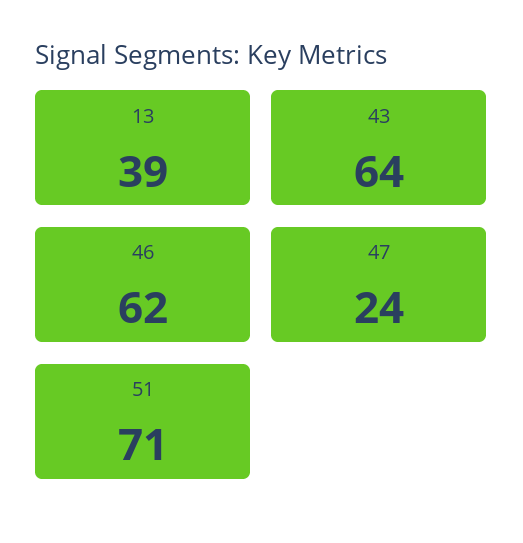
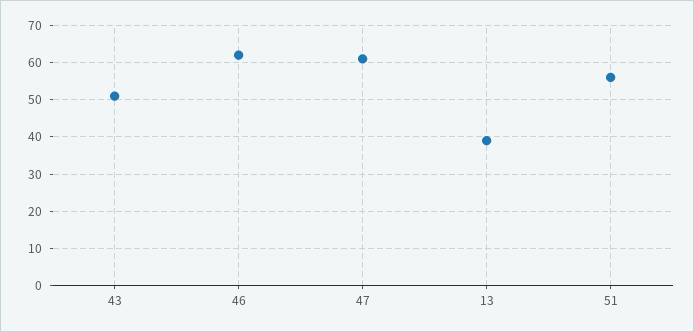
  {
    "13": 39,
-   "43": 64,
+   "43": 50,
    "46": 62,
-   "47": 24,
+   "47": 60,
-   "51": 71
+   "51": 55
  }

